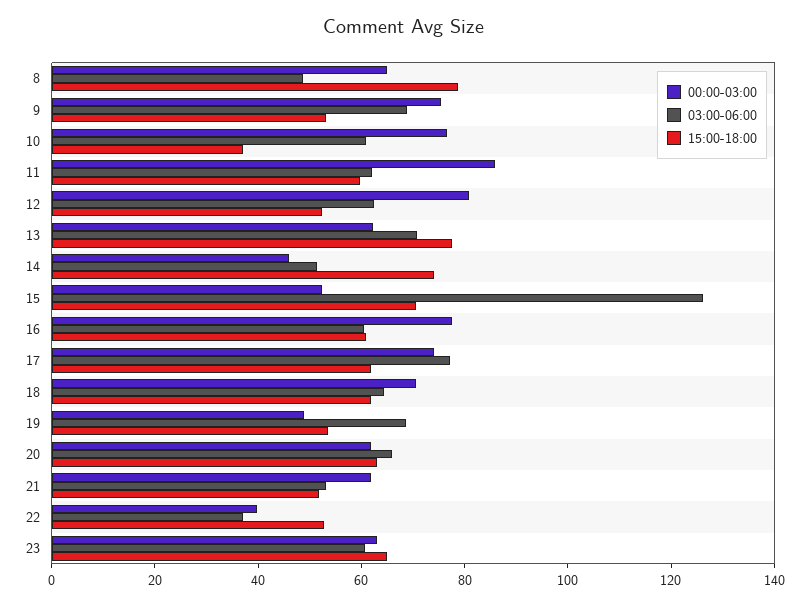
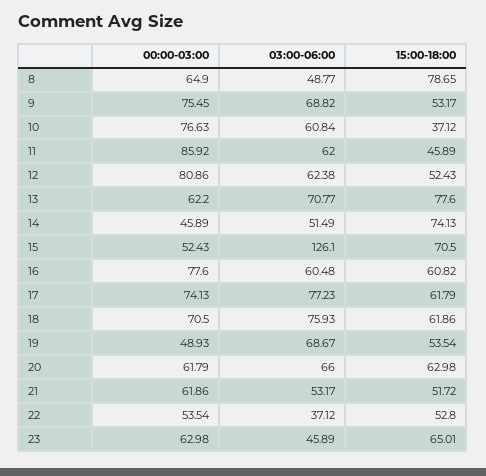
  {
    "00:00-03:00": {
      "8": 64.9,
      "9": 75.45,
      "10": 76.63,
      "11": 85.92,
      "12": 80.86,
      "13": 62.2,
      "14": 45.89,
      "15": 52.43,
      "16": 77.6,
      "17": 74.13,
      "18": 70.5,
      "19": 48.93,
      "20": 61.79,
      "21": 61.86,
-     "22": 40,
+     "22": 53.54,
      "23": 62.98
    },
    "03:00-06:00": {
      "8": 48.77,
      "9": 68.82,
      "10": 60.84,
      "11": 62,
      "12": 62.38,
      "13": 70.77,
      "14": 51.49,
      "15": 126.1,
      "16": 60.48,
      "17": 77.23,
-     "18": 65,
+     "18": 75.93,
      "19": 68.67,
      "20": 66,
      "21": 53.17,
      "22": 37.12,
-     "23": 60
+     "23": 45.89
    },
    "15:00-18:00": {
      "8": 78.65,
      "9": 53.17,
      "10": 37.12,
-     "11": 60,
+     "11": 45.89,
      "12": 52.43,
      "13": 77.6,
      "14": 74.13,
      "15": 70.5,
      "16": 60.82,
      "17": 61.79,
      "18": 61.86,
      "19": 53.54,
      "20": 62.98,
      "21": 51.72,
      "22": 52.8,
      "23": 65.01
    }
  }

